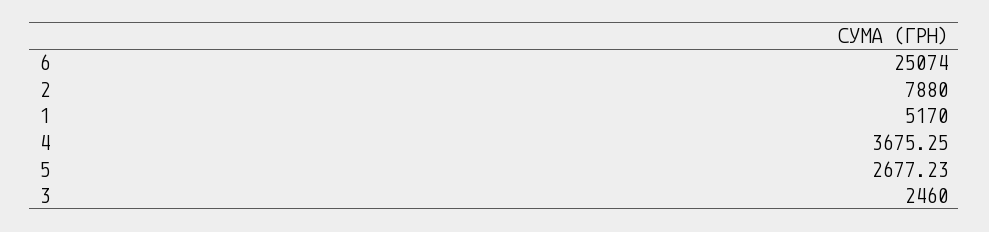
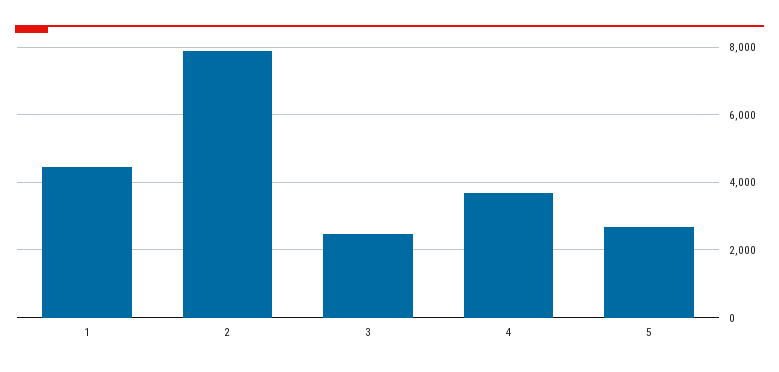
  {
-   "6": 25074,
    "2": 7880,
-   "1": 5170,
+   "1": 4400,
    "4": 3675.25,
    "5": 2677.23,
    "3": 2460
  }

